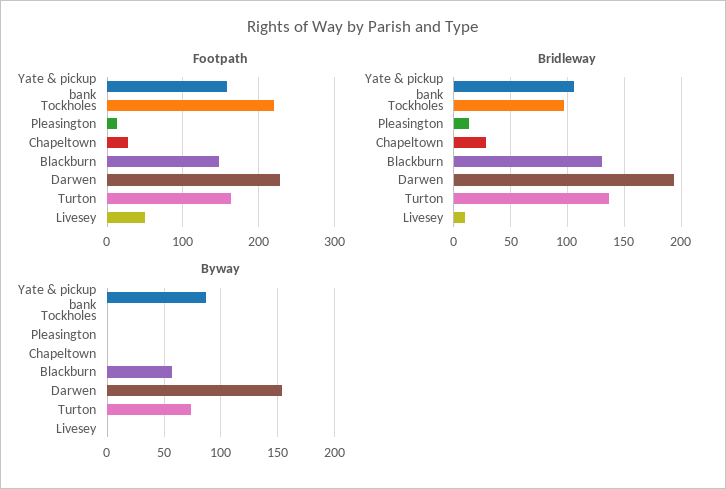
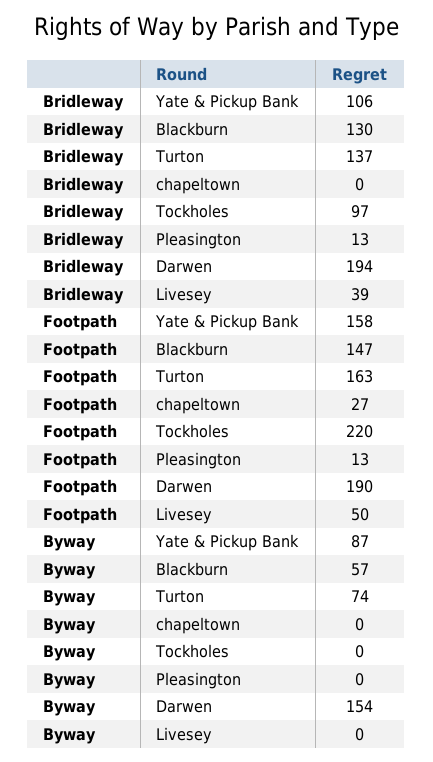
  {
    "Footpath": {
      "Yate & pickup bank": 158,
      "Tockholes": 220,
      "Pleasington": 13,
      "Chapeltown": 27,
      "Blackburn": 147,
-     "Darwen": 230,
+     "Darwen": 190,
      "Turton": 163,
      "Livesey": 50
    },
    "Bridleway": {
      "Yate & pickup bank": 106,
      "Tockholes": 97,
      "Pleasington": 13,
-     "Chapeltown": 30,
+     "Chapeltown": 0,
      "Blackburn": 130,
      "Darwen": 194,
      "Turton": 137,
-     "Livesey": 10
+     "Livesey": 39
    },
    "Byway": {
      "Yate & pickup bank": 87,
      "Tockholes": 0,
      "Pleasington": 0,
      "Chapeltown": 0,
      "Blackburn": 57,
      "Darwen": 154,
      "Turton": 74,
      "Livesey": 0
    }
  }

